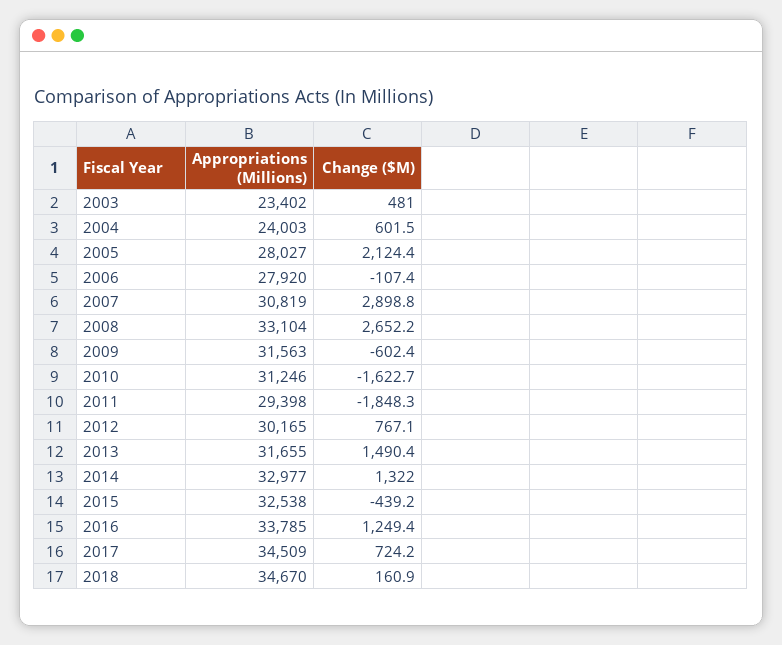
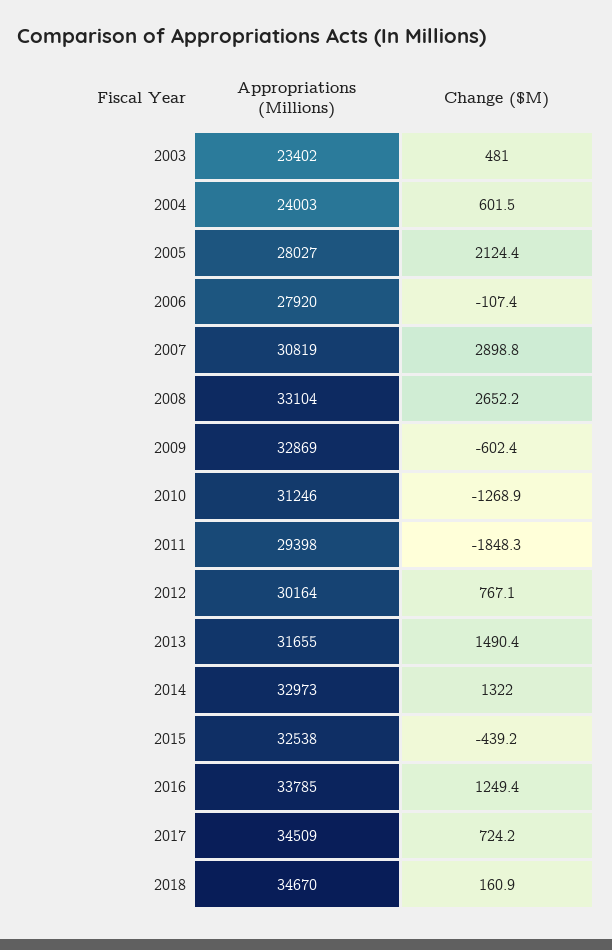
  {
    "Appropriations (Millions)": {
      "2003": 23402,
      "2004": 24003,
      "2005": 28027,
      "2006": 27920,
      "2007": 30819,
      "2008": 33104,
-     "2009": 31563,
+     "2009": 32869,
      "2010": 31246,
      "2011": 29398,
-     "2012": 30165,
+     "2012": 30164,
      "2013": 31655,
-     "2014": 32977,
+     "2014": 32973,
      "2015": 32538,
      "2016": 33785,
      "2017": 34509,
      "2018": 34670
    },
    "Change ($M)": {
      "2003": 481,
      "2004": 601.5,
      "2005": 2124.4,
      "2006": -107.4,
      "2007": 2898.8,
      "2008": 2652.2,
      "2009": -602.4,
-     "2010": -1622.7,
+     "2010": -1268.9,
      "2011": -1848.3,
      "2012": 767.1,
      "2013": 1490.4,
      "2014": 1322,
      "2015": -439.2,
      "2016": 1249.4,
      "2017": 724.2,
      "2018": 160.9
    }
  }

